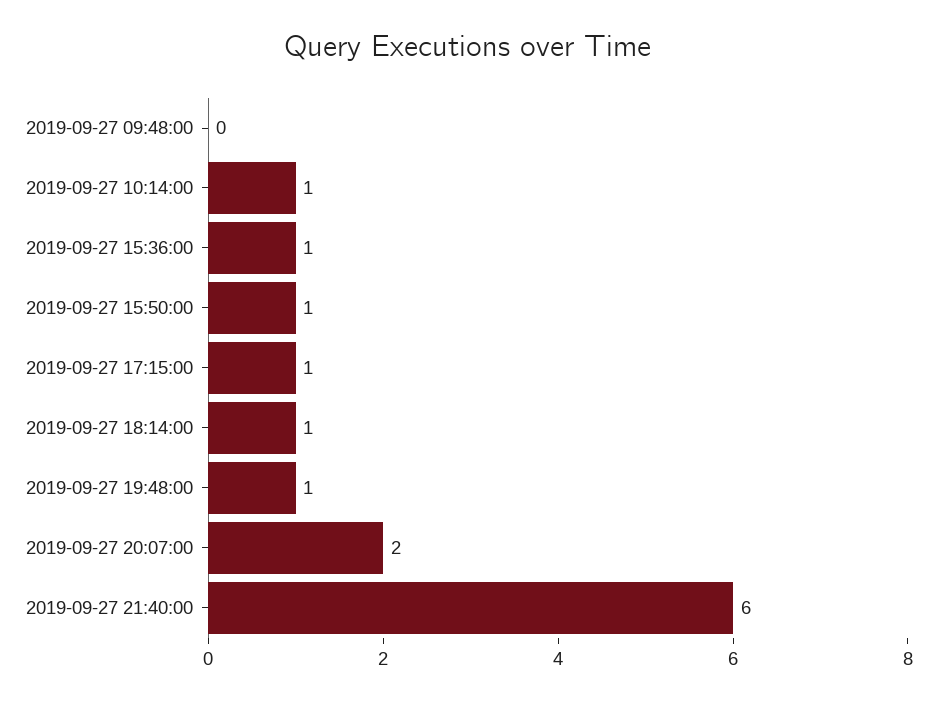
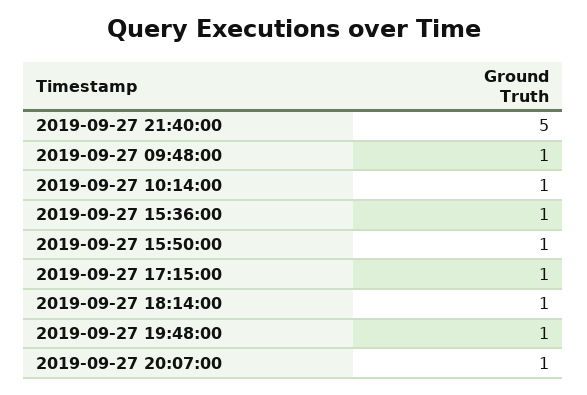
  {
-   "2019-09-27 09:48:00": 0,
+   "2019-09-27 09:48:00": 1,
    "2019-09-27 10:14:00": 1,
    "2019-09-27 15:36:00": 1,
    "2019-09-27 15:50:00": 1,
    "2019-09-27 17:15:00": 1,
    "2019-09-27 18:14:00": 1,
    "2019-09-27 19:48:00": 1,
-   "2019-09-27 20:07:00": 2,
+   "2019-09-27 20:07:00": 1,
-   "2019-09-27 21:40:00": 6
+   "2019-09-27 21:40:00": 5
  }

